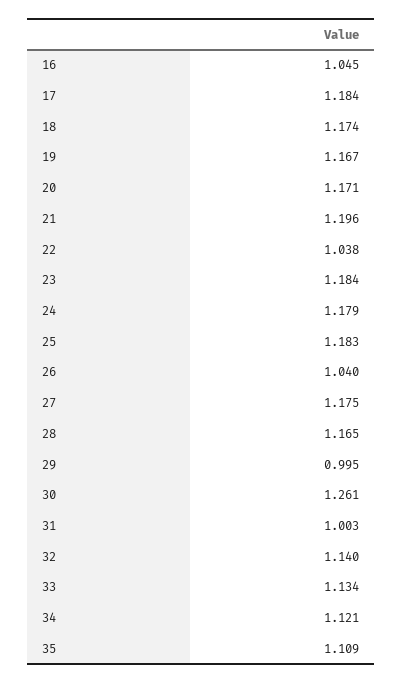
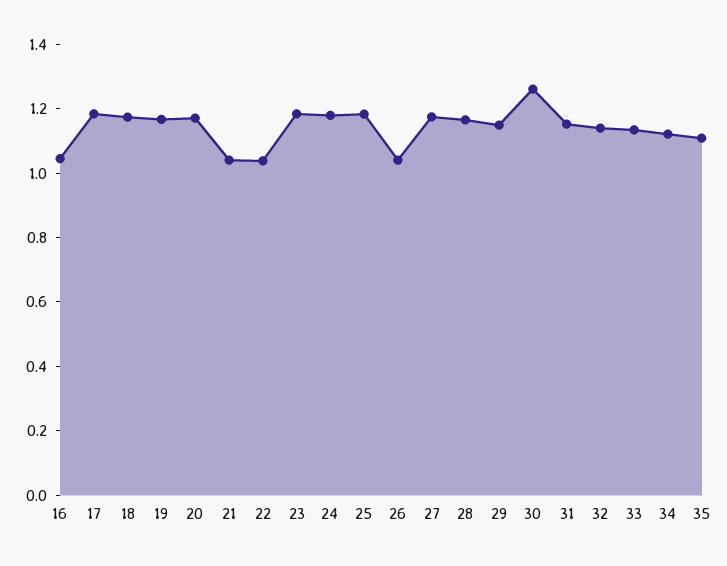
  {
    "16": 1.045,
    "17": 1.184,
    "18": 1.174,
    "19": 1.167,
    "20": 1.171,
-   "21": 1.196,
+   "21": 1.05,
    "22": 1.038,
    "23": 1.184,
    "24": 1.179,
    "25": 1.183,
    "26": 1.04,
    "27": 1.175,
    "28": 1.165,
-   "29": 0.995,
+   "29": 1.15,
    "30": 1.261,
-   "31": 1.003,
+   "31": 1.15,
    "32": 1.14,
    "33": 1.134,
    "34": 1.121,
    "35": 1.109
  }

